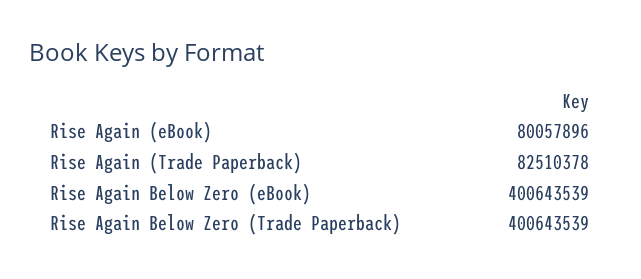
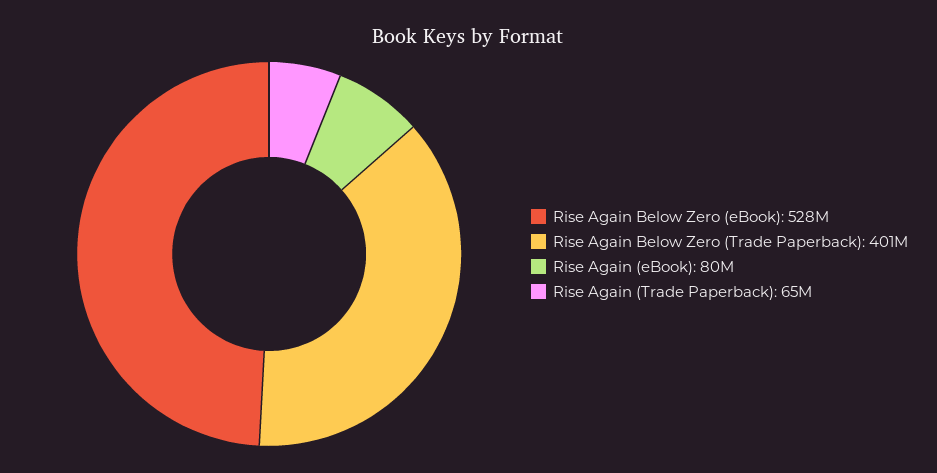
  {
    "Rise Again (eBook)": 80057896,
-   "Rise Again (Trade Paperback)": 82510378,
+   "Rise Again (Trade Paperback)": 65000000,
-   "Rise Again Below Zero (eBook)": 400643539,
+   "Rise Again Below Zero (eBook)": 528000000,
    "Rise Again Below Zero (Trade Paperback)": 400643539
  }

